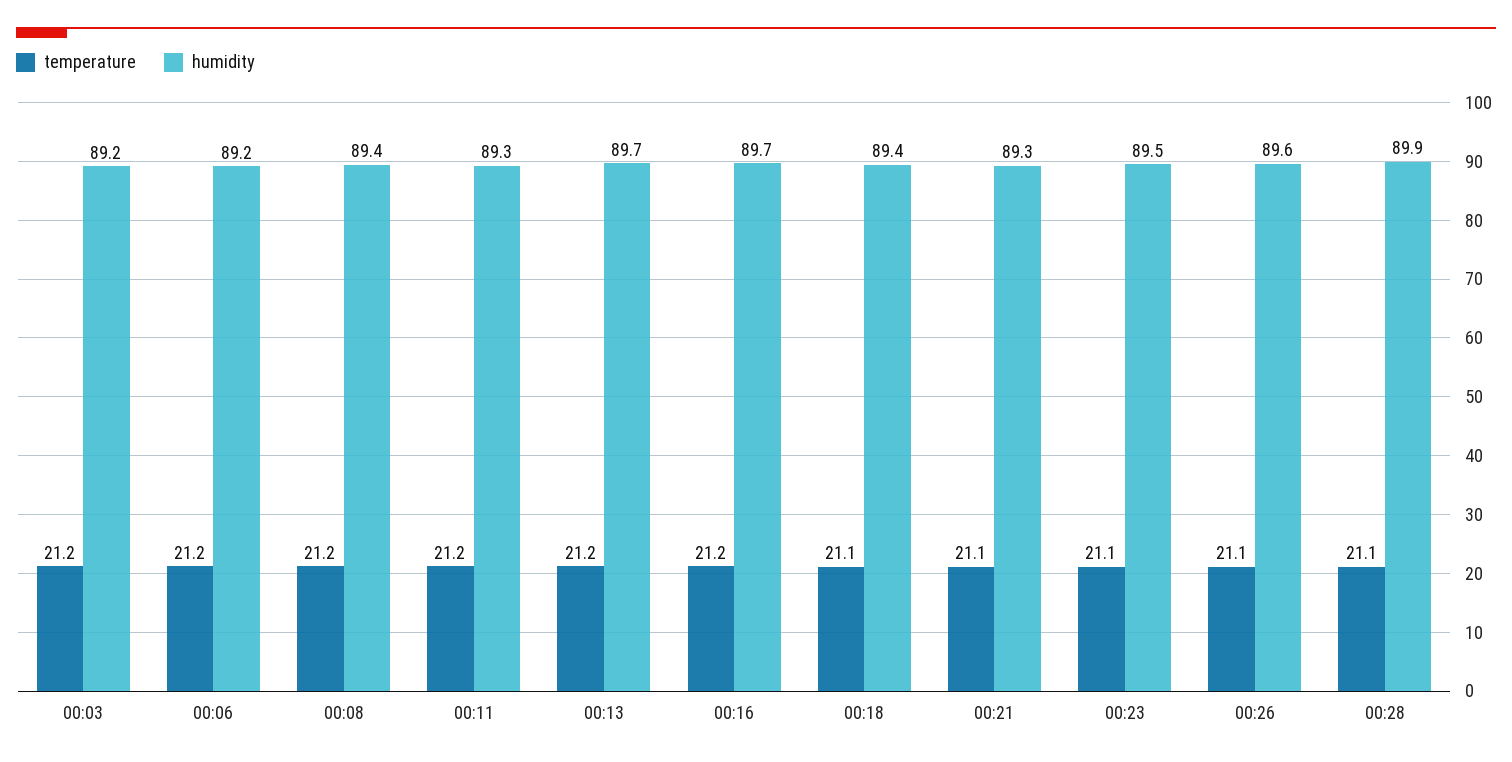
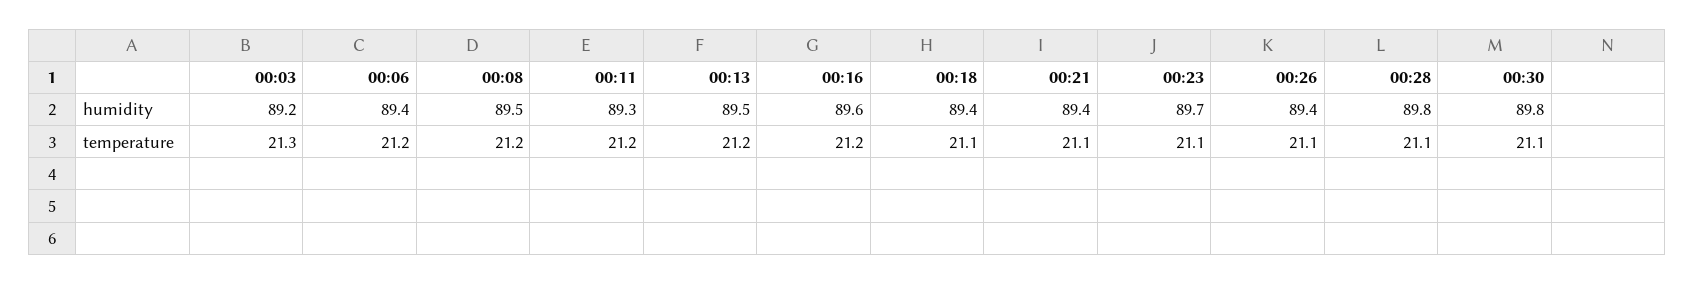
  {
    "temperature": {
-     "00:03": 21.2,
+     "00:03": 21.3,
      "00:06": 21.2,
      "00:08": 21.2,
      "00:11": 21.2,
      "00:13": 21.2,
      "00:16": 21.2,
      "00:18": 21.1,
      "00:21": 21.1,
      "00:23": 21.1,
      "00:26": 21.1,
-     "00:28": 21.1
+     "00:28": 21.1,
+     "00:30": 21.1
    },
    "humidity": {
      "00:03": 89.2,
-     "00:06": 89.2,
+     "00:06": 89.4,
-     "00:08": 89.4,
+     "00:08": 89.5,
      "00:11": 89.3,
-     "00:13": 89.7,
+     "00:13": 89.5,
-     "00:16": 89.7,
+     "00:16": 89.6,
      "00:18": 89.4,
-     "00:21": 89.3,
+     "00:21": 89.4,
-     "00:23": 89.5,
+     "00:23": 89.7,
-     "00:26": 89.6,
+     "00:26": 89.4,
-     "00:28": 89.9
+     "00:28": 89.8,
+     "00:30": 89.8
    }
  }

